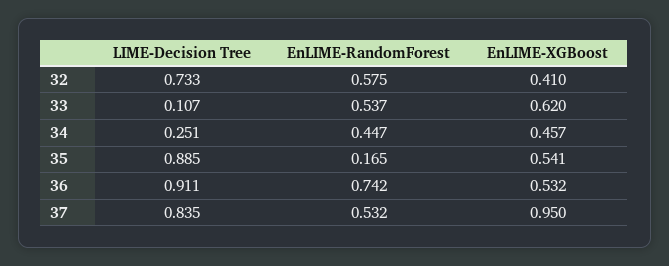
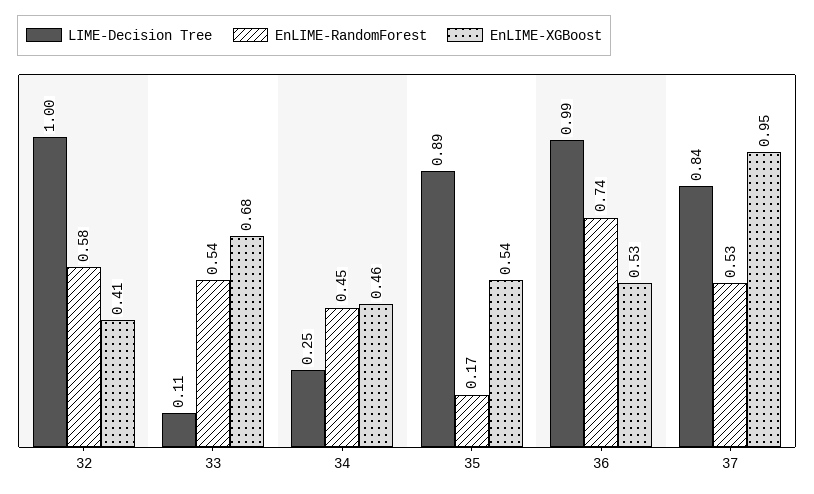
  {
    "LIME-Decision Tree": {
-     "32": 0.733,
+     "32": 1,
      "33": 0.107,
      "34": 0.251,
      "35": 0.885,
-     "36": 0.911,
+     "36": 0.99,
      "37": 0.835
    },
    "EnLIME-RandomForest": {
      "32": 0.575,
      "33": 0.537,
      "34": 0.447,
      "35": 0.165,
      "36": 0.742,
      "37": 0.532
    },
    "EnLIME-XGBoost": {
      "32": 0.41,
-     "33": 0.62,
+     "33": 0.68,
      "34": 0.457,
      "35": 0.541,
      "36": 0.532,
      "37": 0.95
    }
  }

